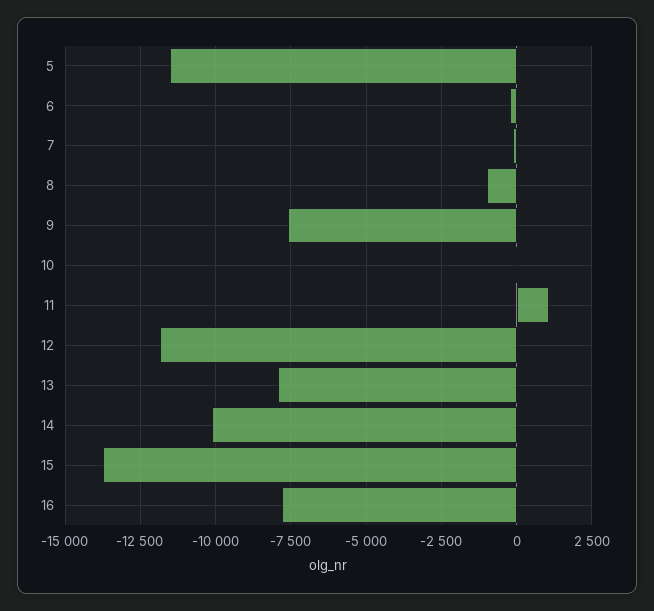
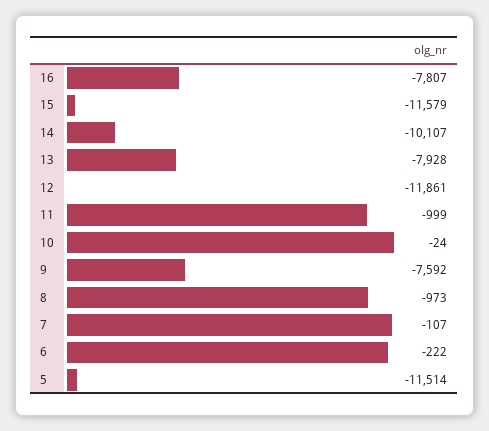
  {
    "5": -11514,
    "6": -222,
    "7": -107,
    "8": -973,
    "9": -7592,
    "10": -24,
-   "11": 1000,
+   "11": -999,
    "12": -11861,
    "13": -7928,
    "14": -10107,
-   "15": -13750,
+   "15": -11579,
    "16": -7807
  }

